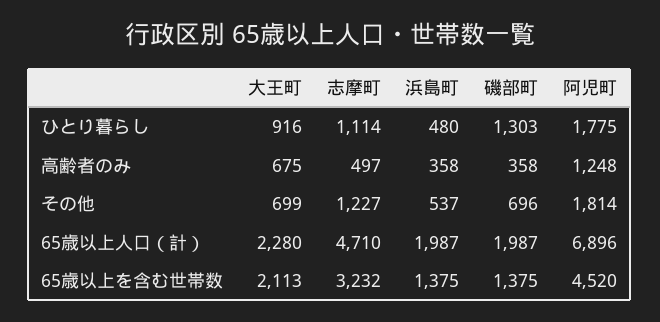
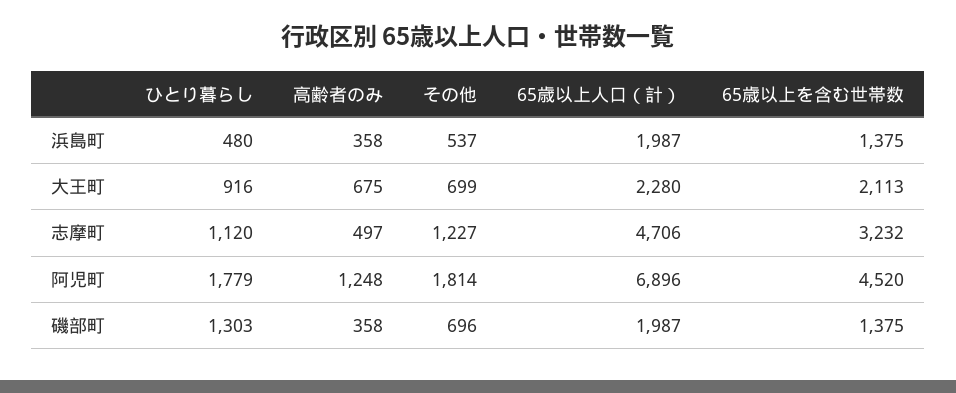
  {
    "大王町": {
      "ひとり暮らし": 916,
      "高齢者のみ": 675,
      "その他": 699,
      "65歳以上人口（計）": 2280,
      "65歳以上を含む世帯数": 2113
    },
    "志摩町": {
-     "ひとり暮らし": 1114,
+     "ひとり暮らし": 1120,
      "高齢者のみ": 497,
      "その他": 1227,
-     "65歳以上人口（計）": 4710,
+     "65歳以上人口（計）": 4706,
      "65歳以上を含む世帯数": 3232
    },
    "浜島町": {
      "ひとり暮らし": 480,
      "高齢者のみ": 358,
      "その他": 537,
      "65歳以上人口（計）": 1987,
      "65歳以上を含む世帯数": 1375
    },
    "磯部町": {
      "ひとり暮らし": 1303,
      "高齢者のみ": 358,
      "その他": 696,
      "65歳以上人口（計）": 1987,
      "65歳以上を含む世帯数": 1375
    },
    "阿児町": {
-     "ひとり暮らし": 1775,
+     "ひとり暮らし": 1779,
      "高齢者のみ": 1248,
      "その他": 1814,
      "65歳以上人口（計）": 6896,
      "65歳以上を含む世帯数": 4520
    }
  }

